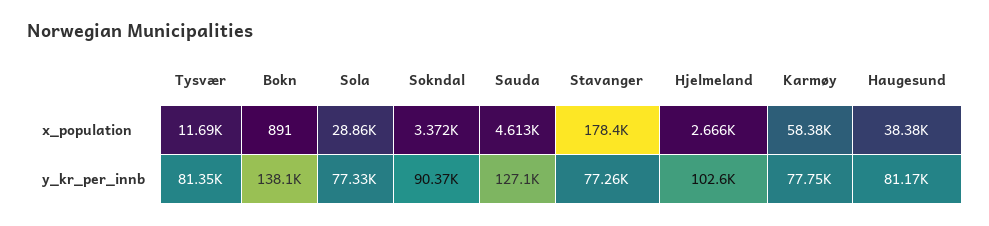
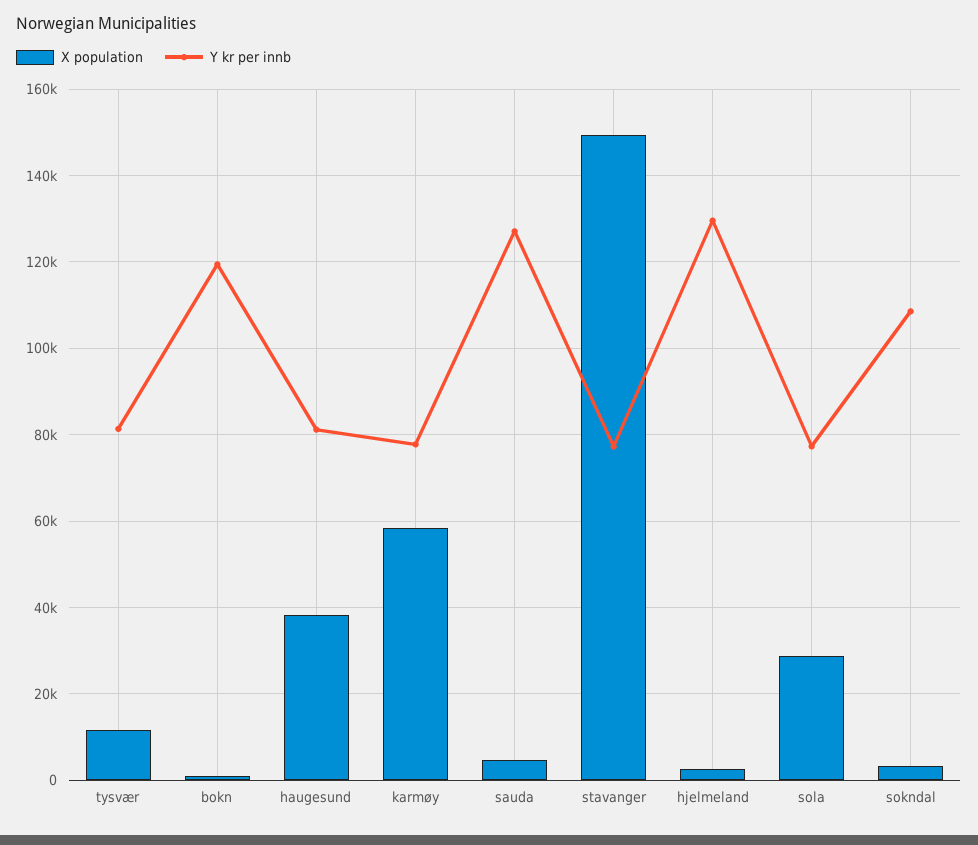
  {
    "x_population": {
      "Tysvær": 11690,
      "Bokn": 891,
      "Sola": 28860,
      "Sokndal": 3372,
      "Sauda": 4613,
-     "Stavanger": 178400,
+     "Stavanger": 150000,
      "Hjelmeland": 2666,
      "Karmøy": 58380,
      "Haugesund": 38380
    },
    "y_kr_per_innb": {
      "Tysvær": 81350,
-     "Bokn": 138100,
+     "Bokn": 120000,
      "Sola": 77330,
-     "Sokndal": 90370,
+     "Sokndal": 108000,
      "Sauda": 127100,
      "Stavanger": 77260,
-     "Hjelmeland": 102600,
+     "Hjelmeland": 130000,
      "Karmøy": 77750,
      "Haugesund": 81170
    }
  }

